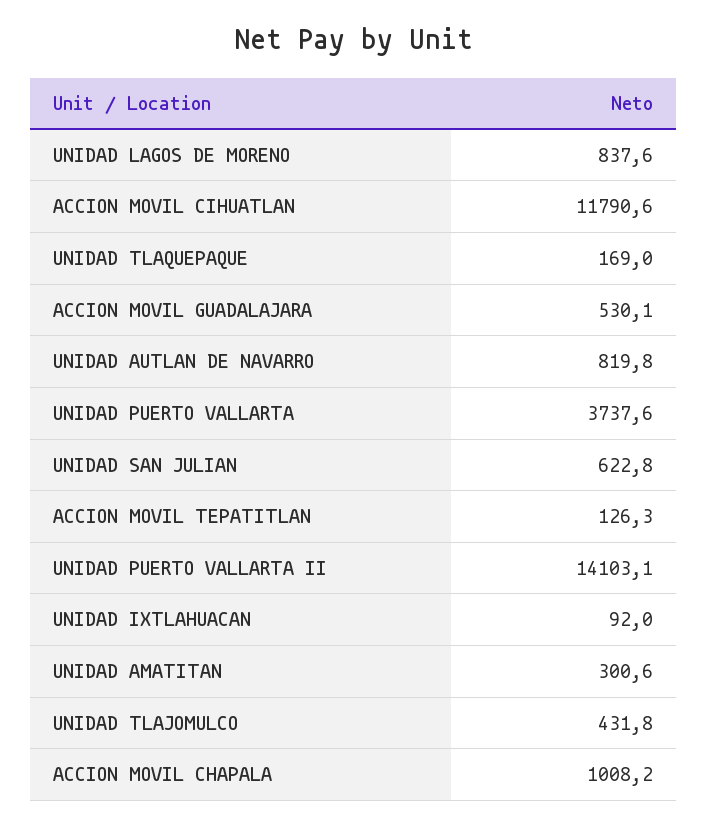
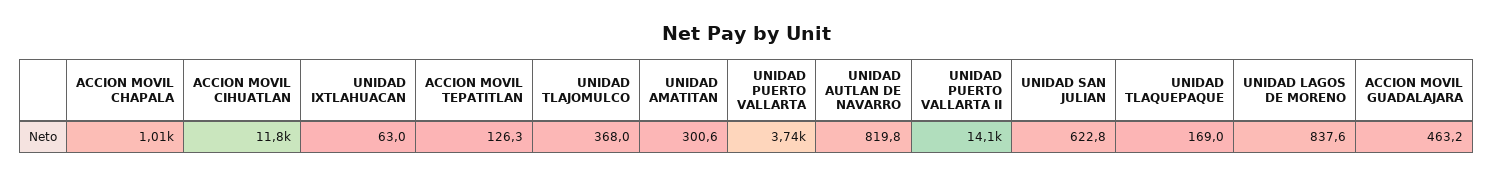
  {
    "UNIDAD LAGOS DE MORENO": 837.6,
    "ACCION MOVIL CIHUATLAN": 11790.6,
    "UNIDAD TLAQUEPAQUE": 169,
-   "ACCION MOVIL GUADALAJARA": 530.1,
+   "ACCION MOVIL GUADALAJARA": 463.2,
    "UNIDAD AUTLAN DE NAVARRO": 819.8,
    "UNIDAD PUERTO VALLARTA": 3737.6,
    "UNIDAD SAN JULIAN": 622.8,
    "ACCION MOVIL TEPATITLAN": 126.3,
    "UNIDAD PUERTO VALLARTA II": 14103.1,
-   "UNIDAD IXTLAHUACAN": 92,
+   "UNIDAD IXTLAHUACAN": 63,
    "UNIDAD AMATITAN": 300.6,
-   "UNIDAD TLAJOMULCO": 431.8,
+   "UNIDAD TLAJOMULCO": 368,
    "ACCION MOVIL CHAPALA": 1008.2
  }

